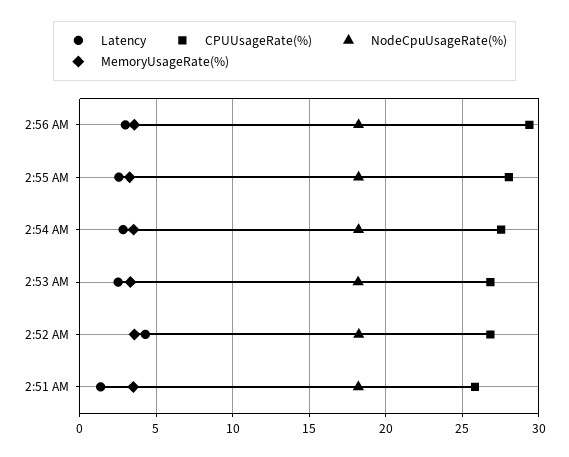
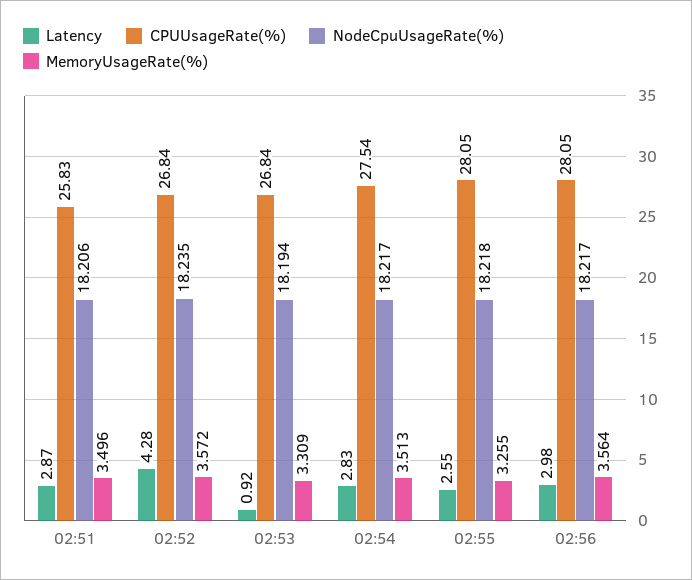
  {
    "Latency": {
      "2:56 AM": 2.98,
      "2:55 AM": 2.55,
      "2:54 AM": 2.83,
-     "2:53 AM": 2.5,
+     "2:53 AM": 0.92,
      "2:52 AM": 4.28,
-     "2:51 AM": 1.5
+     "2:51 AM": 2.87
    },
    "CPUUsageRate(%)": {
-     "2:56 AM": 29.5,
+     "2:56 AM": 28.05,
      "2:55 AM": 28.05,
      "2:54 AM": 27.54,
      "2:53 AM": 26.84,
      "2:52 AM": 26.84,
      "2:51 AM": 25.83
    },
    "NodeCpuUsageRate(%)": {
      "2:56 AM": 18.217,
      "2:55 AM": 18.218,
      "2:54 AM": 18.217,
      "2:53 AM": 18.194,
      "2:52 AM": 18.235,
      "2:51 AM": 18.206
    },
    "MemoryUsageRate(%)": {
      "2:56 AM": 3.564,
      "2:55 AM": 3.255,
      "2:54 AM": 3.513,
      "2:53 AM": 3.309,
      "2:52 AM": 3.572,
      "2:51 AM": 3.496
    }
  }

